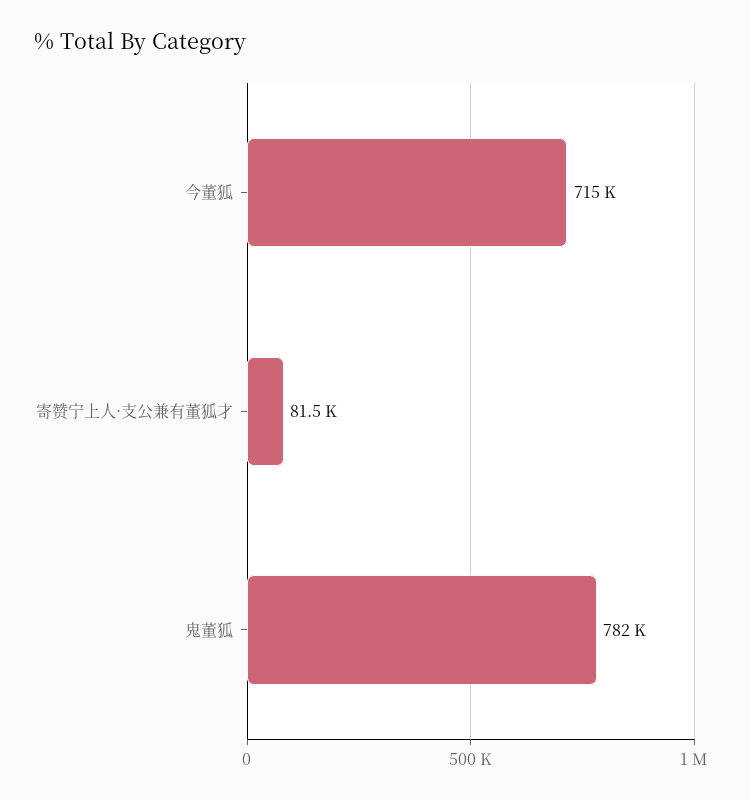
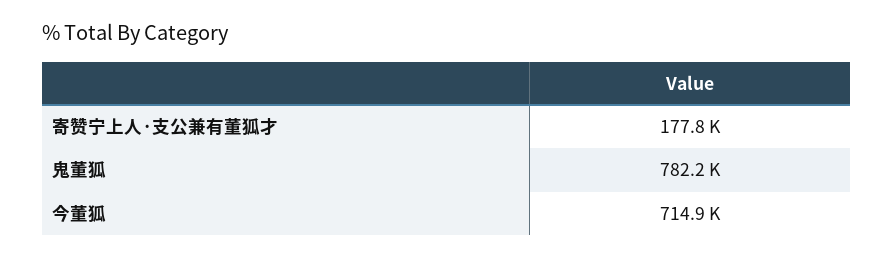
  {
    "今董狐": 714900,
-   "寄赞宁上人·支公兼有董狐才": 81500,
+   "寄赞宁上人·支公兼有董狐才": 177800,
    "鬼董狐": 782200
  }

